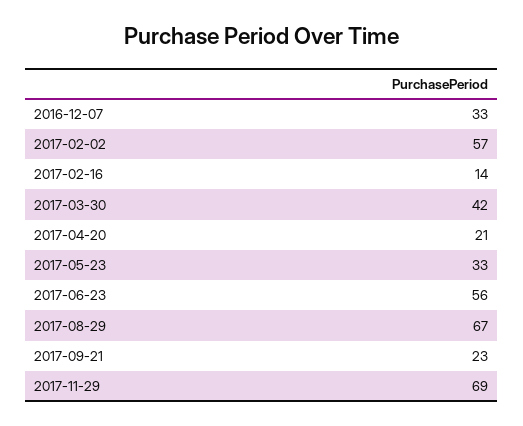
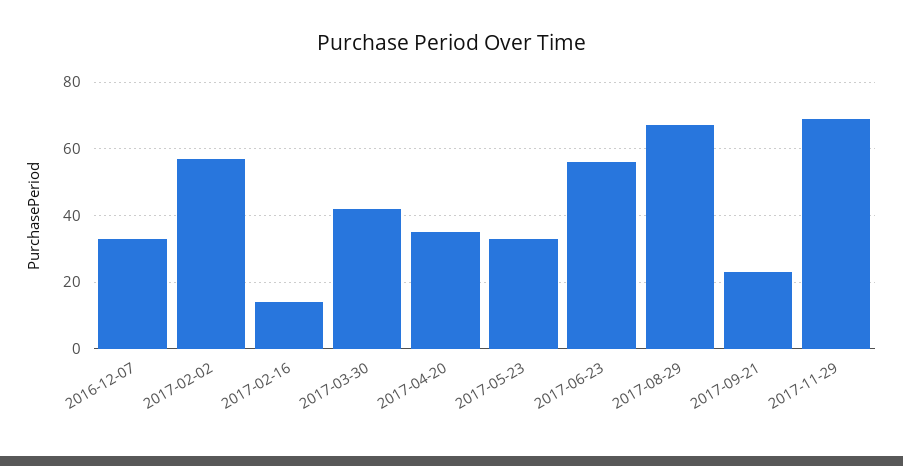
  {
    "2016-12-07": 33,
    "2017-02-02": 57,
    "2017-02-16": 14,
    "2017-03-30": 42,
-   "2017-04-20": 21,
+   "2017-04-20": 35,
    "2017-05-23": 33,
    "2017-06-23": 56,
    "2017-08-29": 67,
    "2017-09-21": 23,
    "2017-11-29": 69
  }

